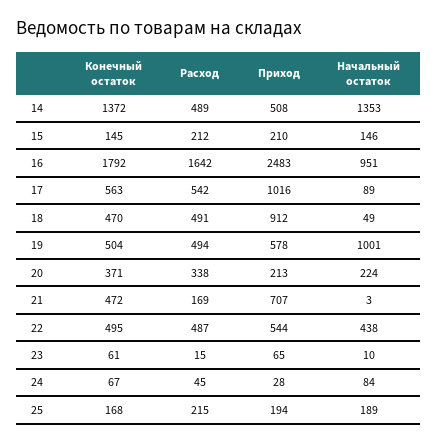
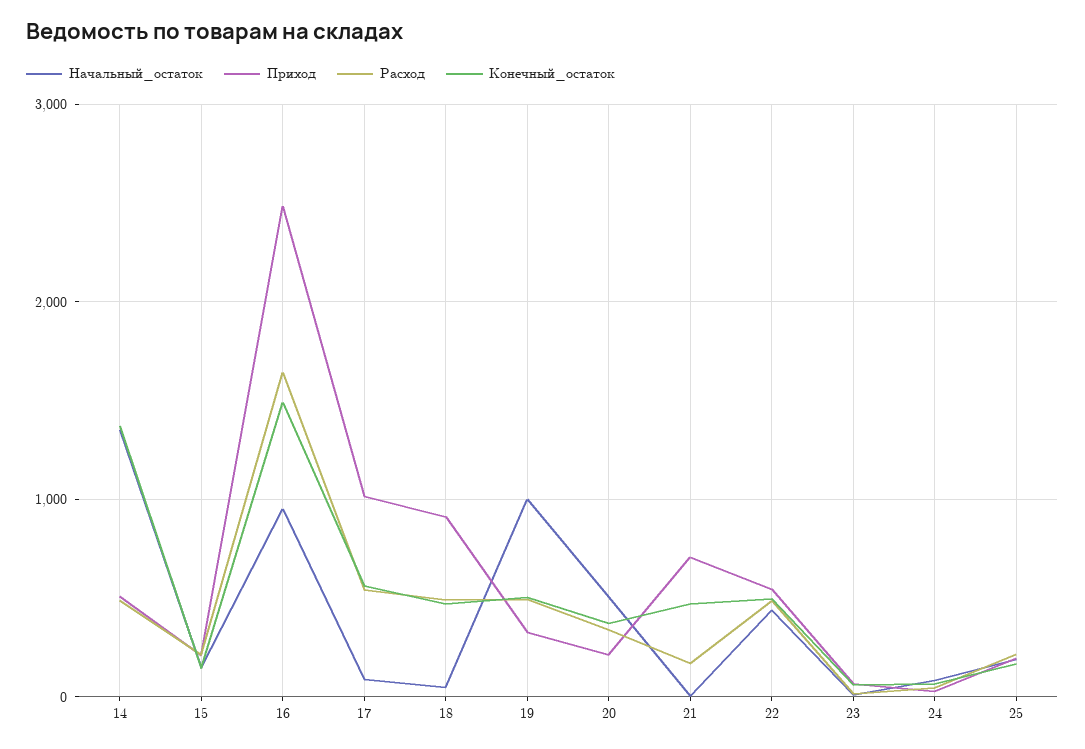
  {
    "Конечный остаток": {
      "14": 1372,
      "15": 145,
-     "16": 1792,
+     "16": 1500,
      "17": 563,
      "18": 470,
      "19": 504,
      "20": 371,
      "21": 472,
      "22": 495,
      "23": 61,
      "24": 67,
      "25": 168
    },
    "Расход": {
      "14": 489,
      "15": 212,
      "16": 1642,
      "17": 542,
      "18": 491,
      "19": 494,
      "20": 338,
      "21": 169,
      "22": 487,
      "23": 15,
      "24": 45,
      "25": 215
    },
    "Приход": {
      "14": 508,
      "15": 210,
      "16": 2483,
      "17": 1016,
      "18": 912,
-     "19": 578,
+     "19": 300,
      "20": 213,
      "21": 707,
      "22": 544,
      "23": 65,
      "24": 28,
      "25": 194
    },
    "Начальный остаток": {
      "14": 1353,
      "15": 146,
      "16": 951,
      "17": 89,
      "18": 49,
      "19": 1001,
-     "20": 224,
+     "20": 500,
      "21": 3,
      "22": 438,
      "23": 10,
      "24": 84,
      "25": 189
    }
  }

